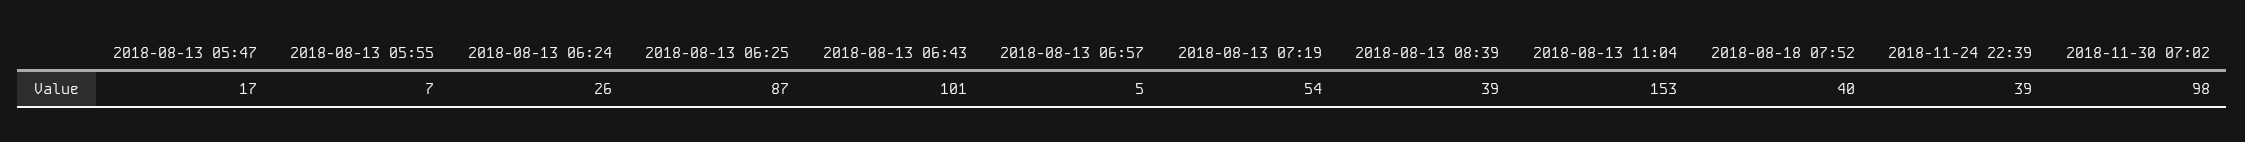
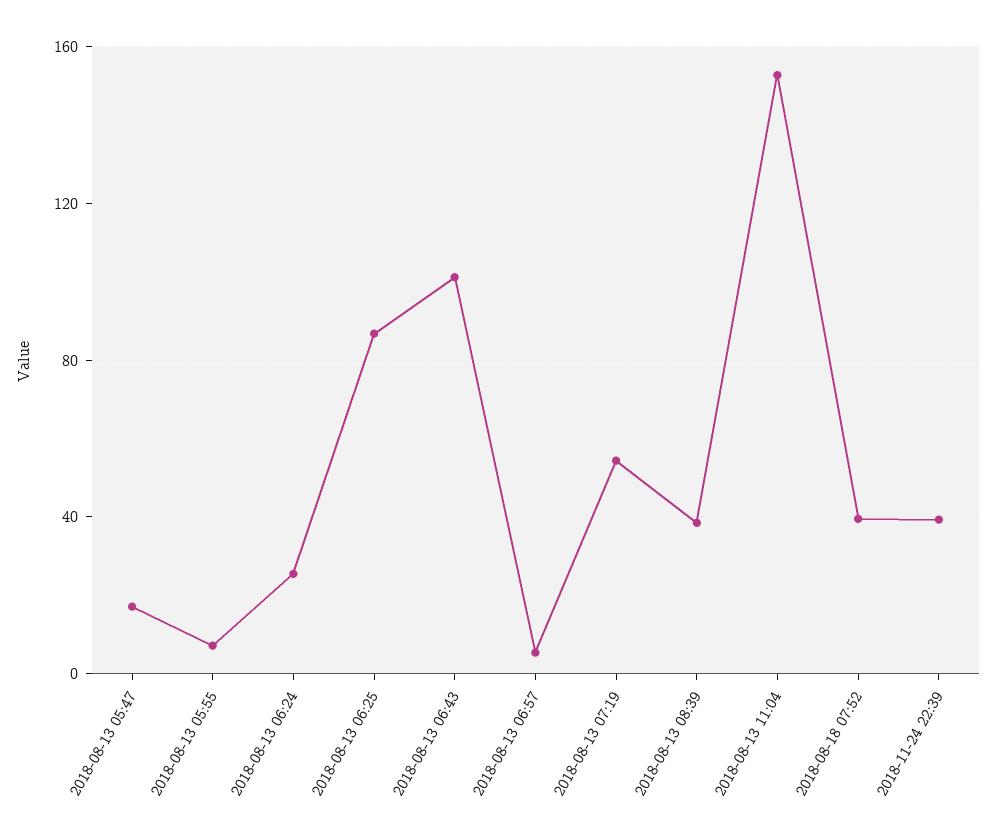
  {
    "2018-08-13 05:47": 17,
    "2018-08-13 05:55": 7,
    "2018-08-13 06:24": 26,
    "2018-08-13 06:25": 87,
    "2018-08-13 06:43": 101,
    "2018-08-13 06:57": 5,
    "2018-08-13 07:19": 54,
    "2018-08-13 08:39": 39,
    "2018-08-13 11:04": 153,
    "2018-08-18 07:52": 40,
-   "2018-11-24 22:39": 39,
+   "2018-11-24 22:39": 39
-   "2018-11-30 07:02": 98
  }

